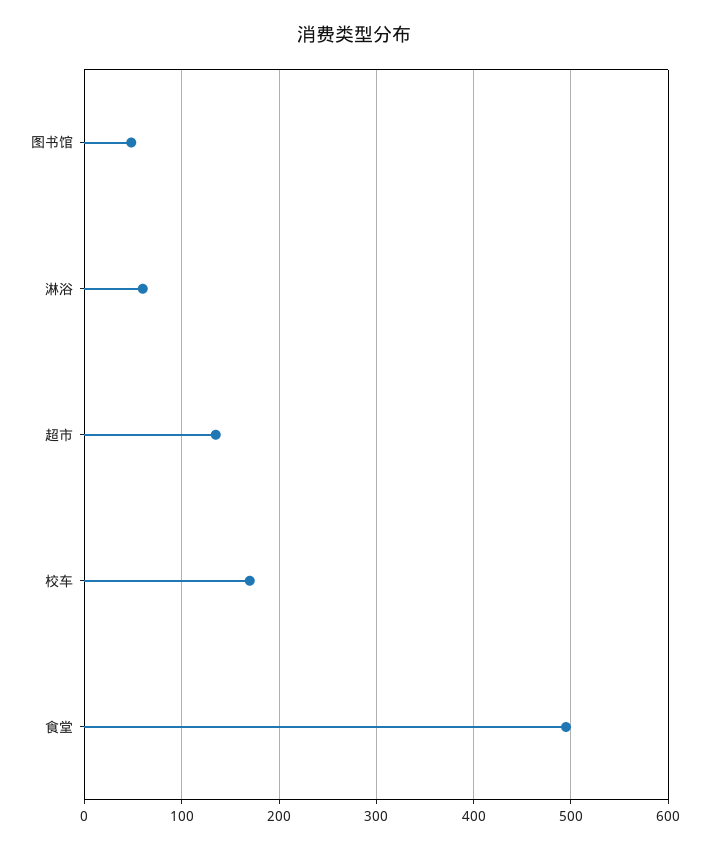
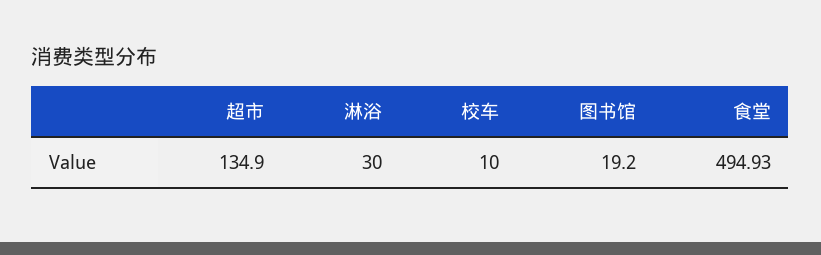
  {
-   "图书馆": 50,
+   "图书馆": 19.2,
-   "淋浴": 60,
+   "淋浴": 30,
    "超市": 134.9,
-   "校车": 170,
+   "校车": 10,
    "食堂": 494.93
  }

